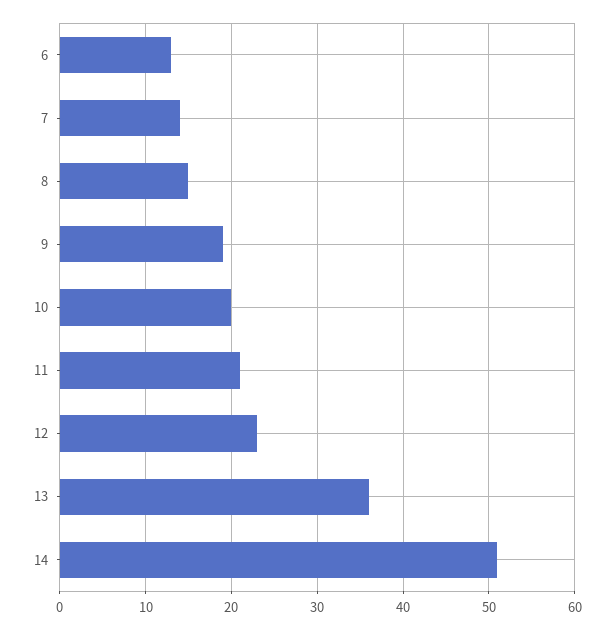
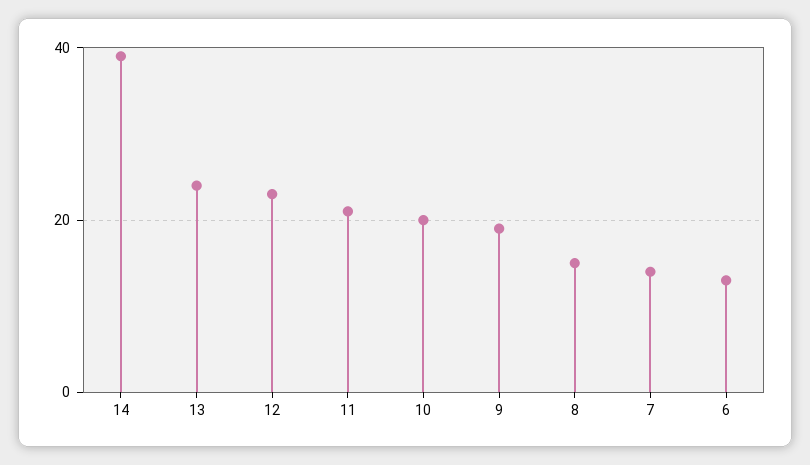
  {
    "6": 13,
    "7": 14,
    "8": 15,
    "9": 19,
    "10": 20,
    "11": 21,
    "12": 23,
-   "13": 36,
+   "13": 25,
-   "14": 51
+   "14": 40
  }

